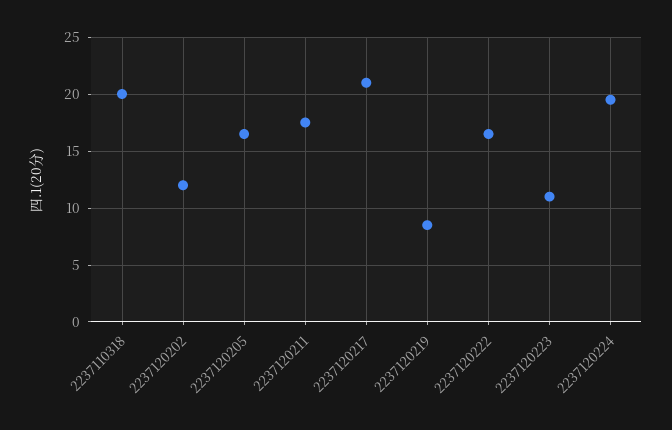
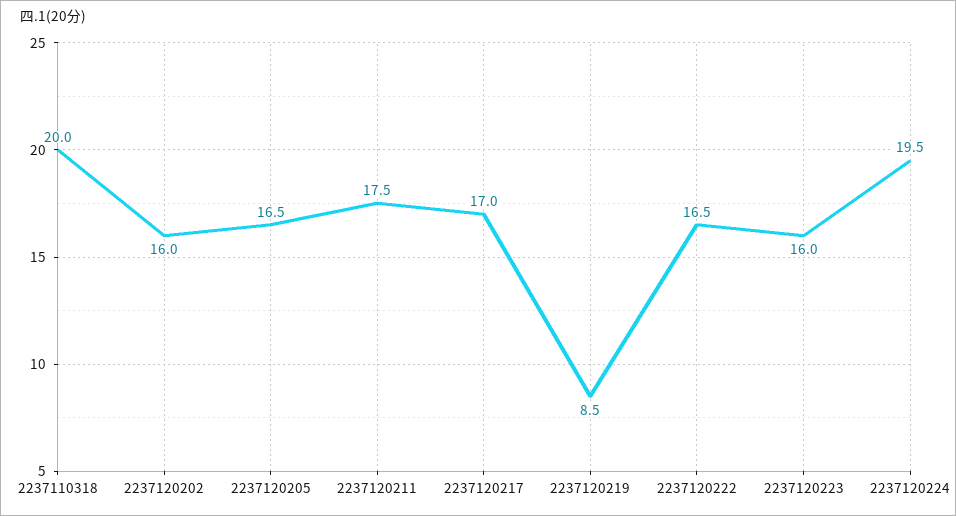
  {
    "2237110318": 20,
-   "2237120202": 12,
+   "2237120202": 16,
    "2237120205": 16.5,
    "2237120211": 17.5,
-   "2237120217": 21,
+   "2237120217": 17,
    "2237120219": 8.5,
    "2237120222": 16.5,
-   "2237120223": 11,
+   "2237120223": 16,
    "2237120224": 19.5
  }

